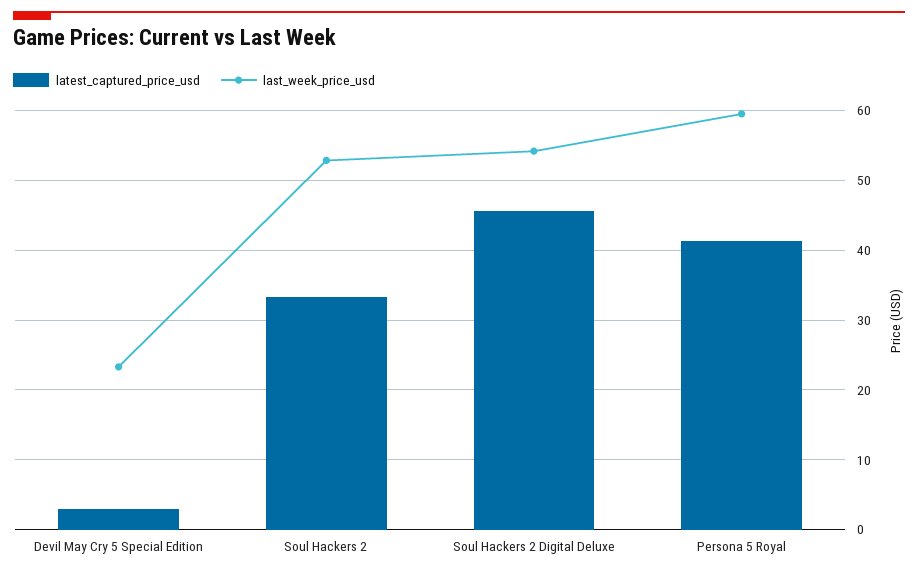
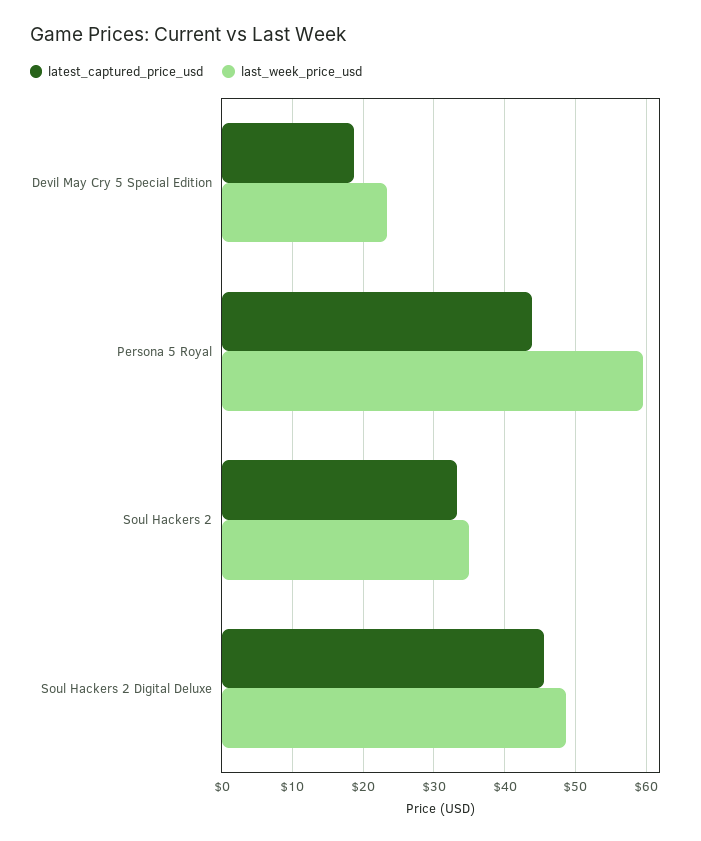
  {
    "latest_captured_price_usd": {
-     "Devil May Cry 5 Special Edition": 3,
+     "Devil May Cry 5 Special Edition": 19,
      "Soul Hackers 2": 33,
      "Soul Hackers 2 Digital Deluxe": 46,
-     "Persona 5 Royal": 41
+     "Persona 5 Royal": 44
    },
    "last_week_price_usd": {
      "Devil May Cry 5 Special Edition": 23,
-     "Soul Hackers 2": 53,
+     "Soul Hackers 2": 35,
-     "Soul Hackers 2 Digital Deluxe": 54,
+     "Soul Hackers 2 Digital Deluxe": 49,
      "Persona 5 Royal": 60
    }
  }

